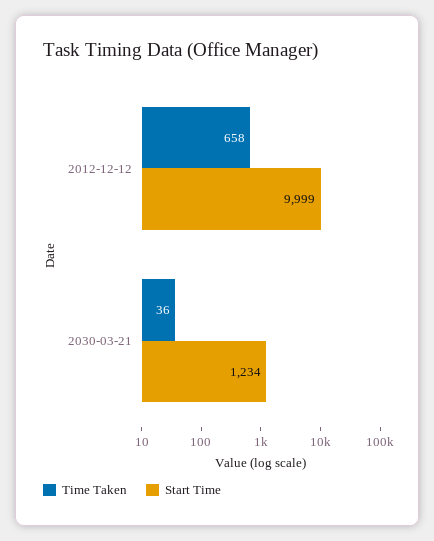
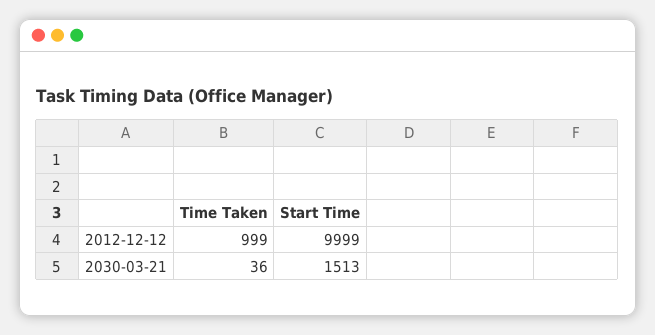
  {
    "Time Taken": {
-     "2012-12-12": 658,
+     "2012-12-12": 999,
      "2030-03-21": 36
    },
    "Start Time": {
      "2012-12-12": 9999,
-     "2030-03-21": 1234
+     "2030-03-21": 1513
    }
  }

